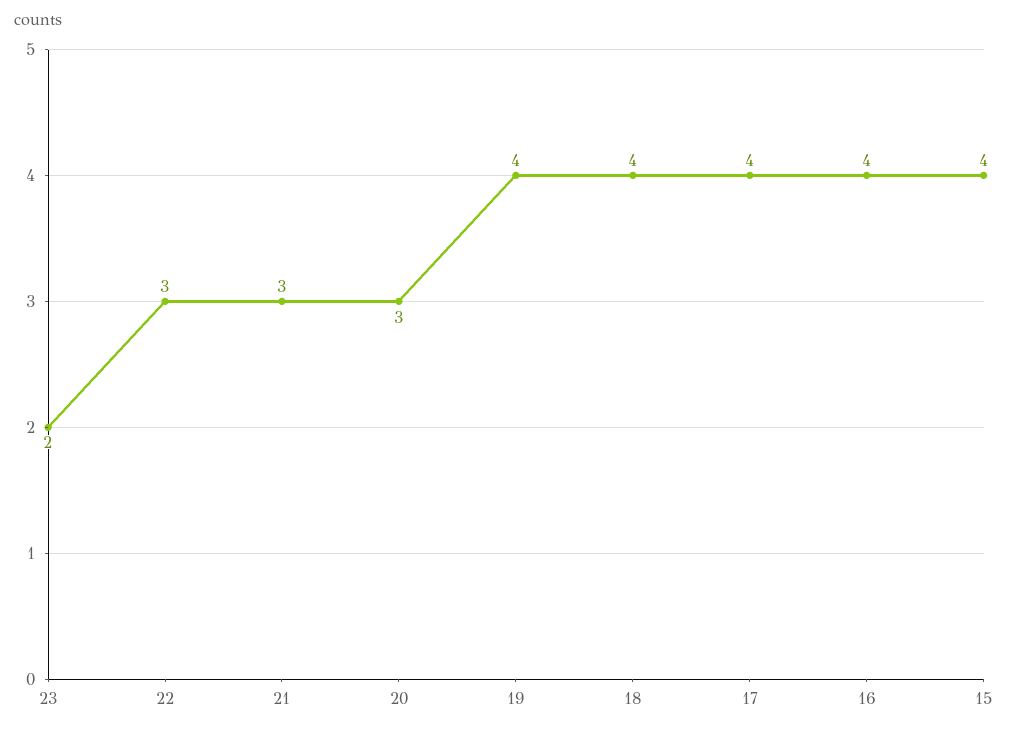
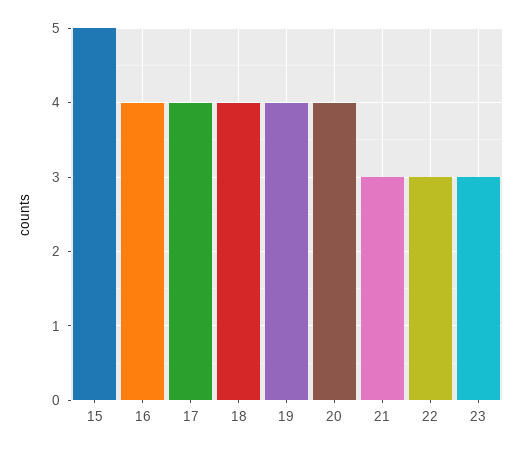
  {
-   "23": 2,
+   "23": 3,
    "22": 3,
    "21": 3,
-   "20": 3,
+   "20": 4,
    "19": 4,
    "18": 4,
    "17": 4,
    "16": 4,
-   "15": 4
+   "15": 5
  }

